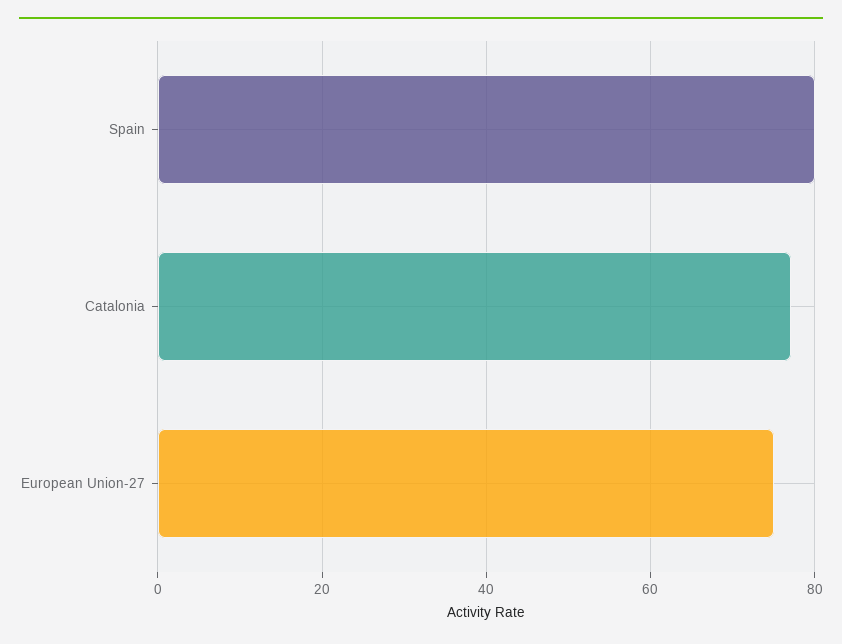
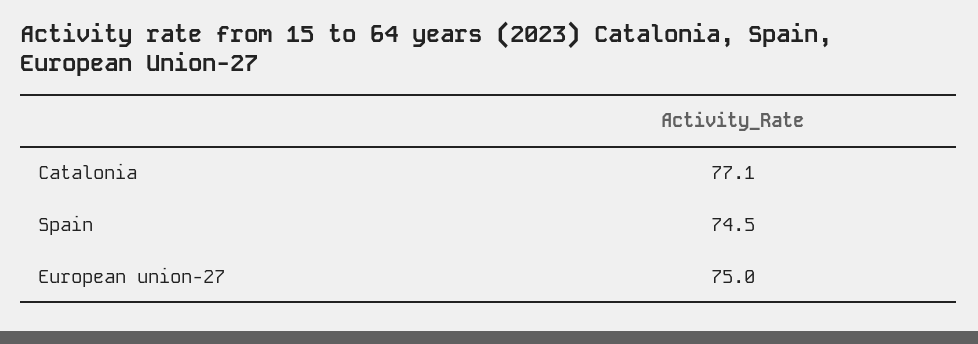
  {
-   "Spain": 80,
+   "Spain": 74.5,
    "Catalonia": 77.1,
    "European Union-27": 75
  }

